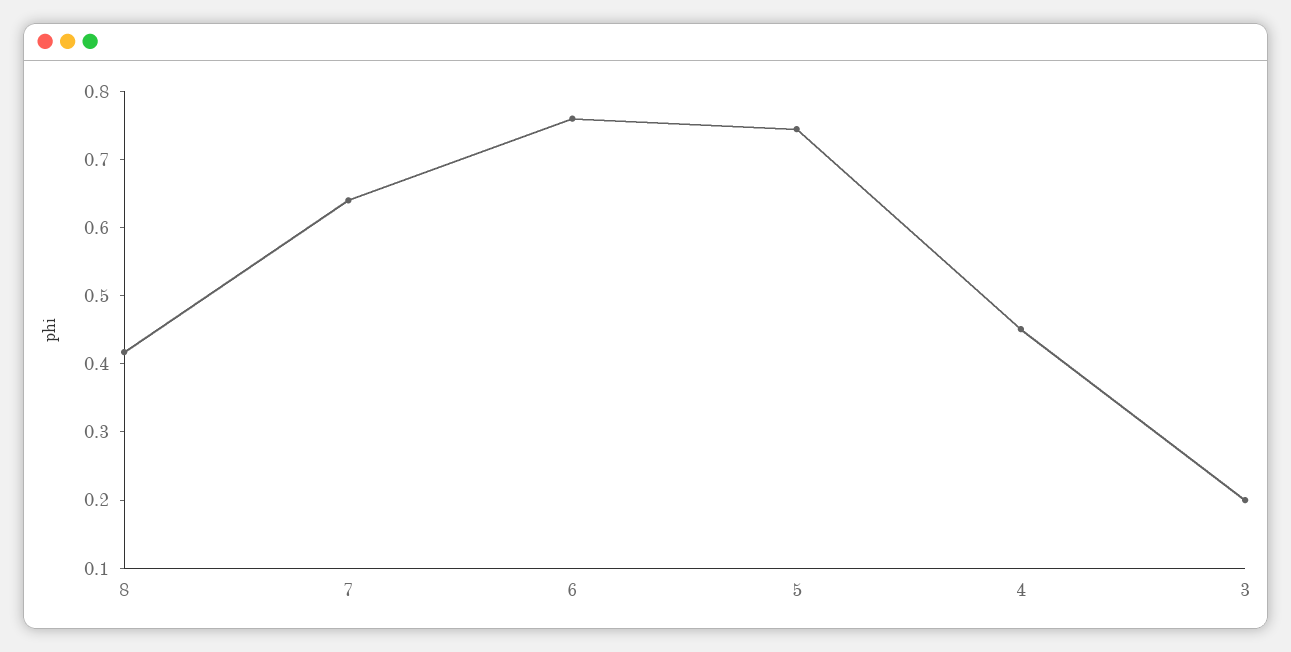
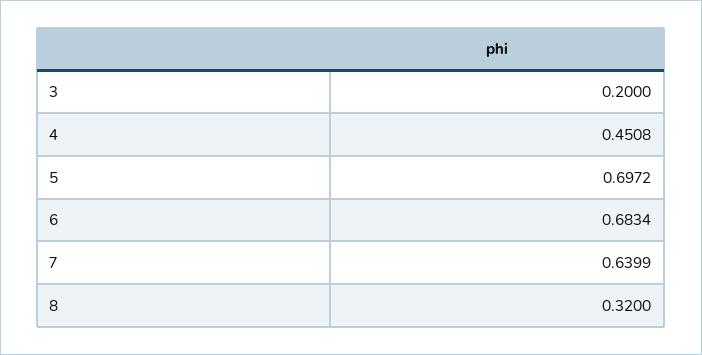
  {
-   "8": 0.42,
+   "8": 0.32,
    "7": 0.6399,
-   "6": 0.76,
+   "6": 0.6834,
-   "5": 0.74,
+   "5": 0.6972,
    "4": 0.4508,
    "3": 0.2
  }

